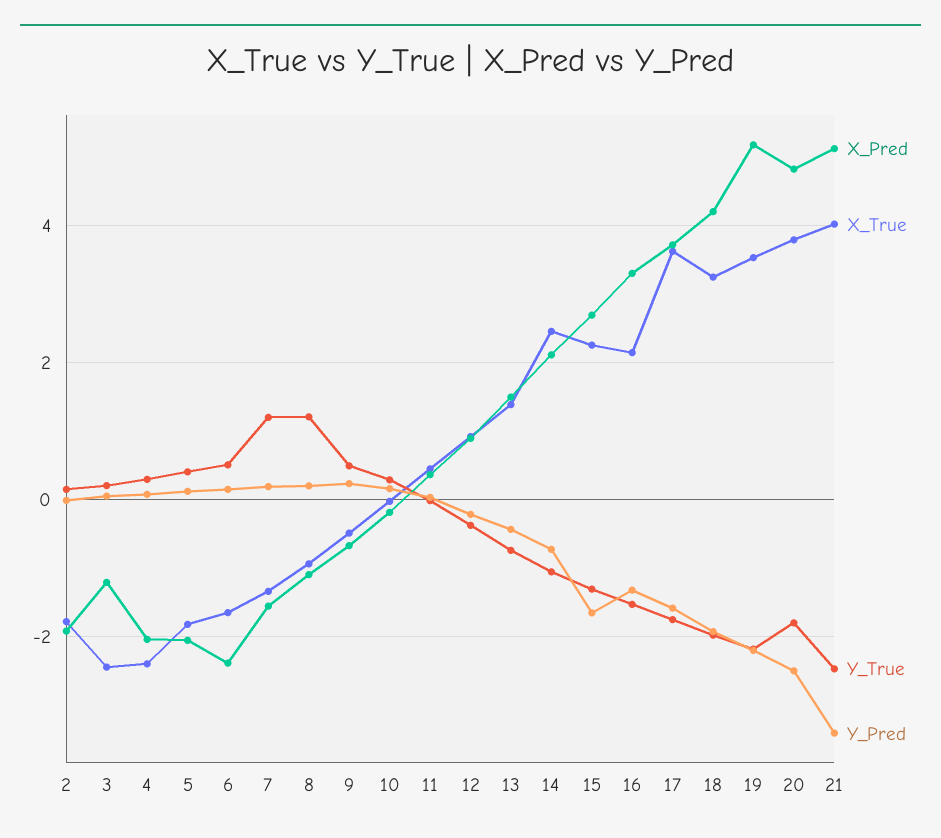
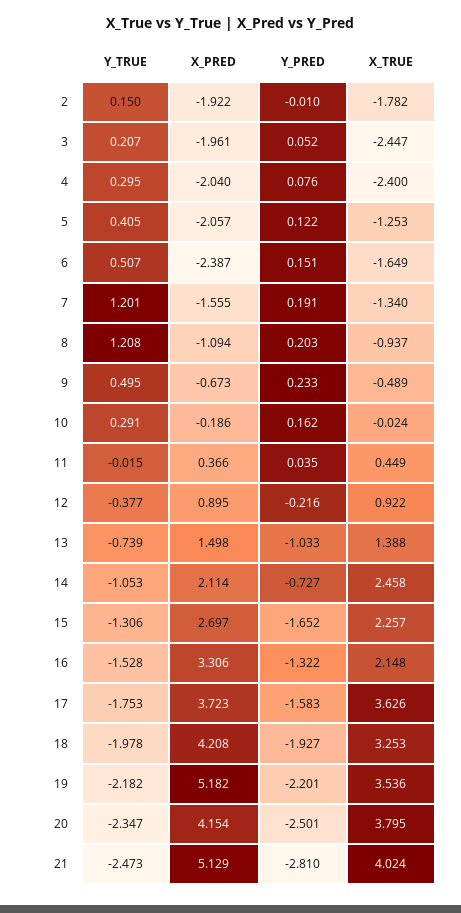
  {
    "X_Pred": {
      "2": -1.922,
-     "3": -1.2,
+     "3": -1.961,
      "4": -2.04,
      "5": -2.057,
      "6": -2.387,
      "7": -1.555,
      "8": -1.094,
      "9": -0.673,
      "10": -0.186,
      "11": 0.366,
      "12": 0.895,
      "13": 1.498,
      "14": 2.114,
      "15": 2.697,
      "16": 3.306,
      "17": 3.723,
      "18": 4.208,
      "19": 5.182,
-     "20": 4.8,
+     "20": 4.154,
      "21": 5.129
    },
    "X_True": {
      "2": -1.782,
      "3": -2.447,
      "4": -2.4,
-     "5": -1.8,
+     "5": -1.253,
      "6": -1.649,
      "7": -1.34,
      "8": -0.937,
      "9": -0.489,
      "10": -0.024,
      "11": 0.449,
      "12": 0.922,
      "13": 1.388,
      "14": 2.458,
      "15": 2.257,
      "16": 2.148,
      "17": 3.626,
      "18": 3.253,
      "19": 3.536,
      "20": 3.795,
      "21": 4.024
    },
    "Y_True": {
      "2": 0.15,
      "3": 0.207,
      "4": 0.295,
      "5": 0.405,
      "6": 0.507,
      "7": 1.201,
      "8": 1.208,
      "9": 0.495,
      "10": 0.291,
      "11": -0.015,
      "12": -0.377,
      "13": -0.739,
      "14": -1.053,
      "15": -1.306,
      "16": -1.528,
      "17": -1.753,
      "18": -1.978,
      "19": -2.182,
-     "20": -1.8,
+     "20": -2.347,
      "21": -2.473
    },
    "Y_Pred": {
      "2": -0.01,
      "3": 0.052,
      "4": 0.076,
      "5": 0.122,
      "6": 0.151,
      "7": 0.191,
      "8": 0.203,
      "9": 0.233,
      "10": 0.162,
      "11": 0.035,
      "12": -0.216,
-     "13": -0.4,
+     "13": -1.033,
      "14": -0.727,
      "15": -1.652,
      "16": -1.322,
      "17": -1.583,
      "18": -1.927,
      "19": -2.201,
      "20": -2.501,
-     "21": -3.4
+     "21": -2.81
    }
  }

